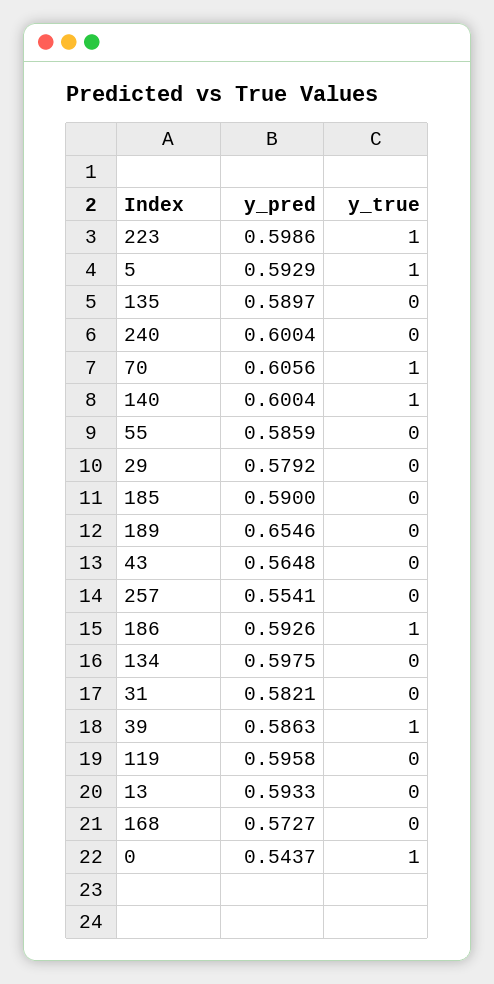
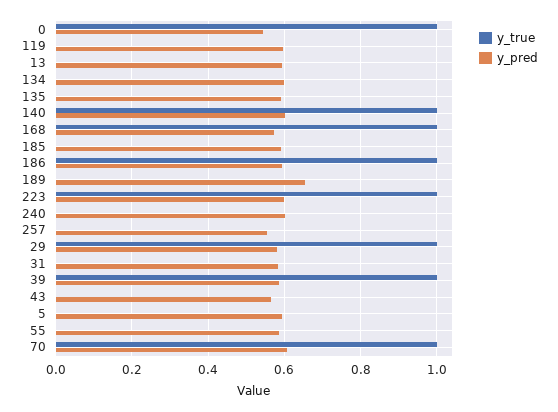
  {
    "y_pred": {
      "223": 0.5986,
      "5": 0.5929,
      "135": 0.5897,
      "240": 0.6004,
      "70": 0.6056,
      "140": 0.6004,
      "55": 0.5859,
      "29": 0.5792,
      "185": 0.59,
      "189": 0.6546,
      "43": 0.5648,
      "257": 0.5541,
      "186": 0.5926,
      "134": 0.5975,
      "31": 0.5821,
      "39": 0.5863,
      "119": 0.5958,
      "13": 0.5933,
      "168": 0.5727,
      "0": 0.5437
    },
    "y_true": {
      "223": 1,
-     "5": 1,
+     "5": 0,
      "135": 0,
      "240": 0,
      "70": 1,
      "140": 1,
      "55": 0,
-     "29": 0,
+     "29": 1,
      "185": 0,
      "189": 0,
      "43": 0,
      "257": 0,
      "186": 1,
      "134": 0,
      "31": 0,
      "39": 1,
      "119": 0,
      "13": 0,
-     "168": 0,
+     "168": 1,
      "0": 1
    }
  }

